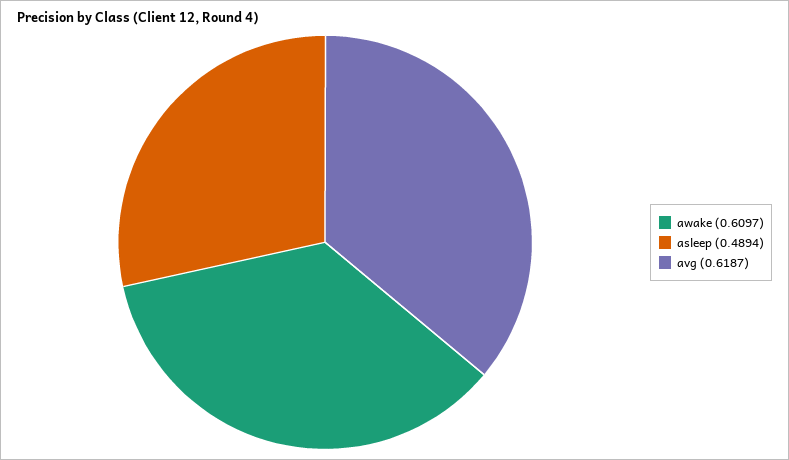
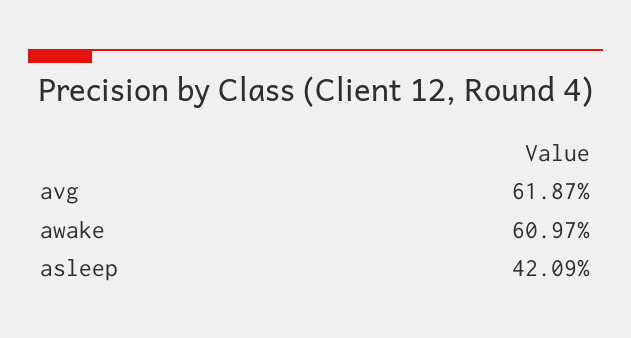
  {
    "awake": 0.6097,
-   "asleep": 0.4894,
+   "asleep": 0.4209,
    "avg": 0.6187
  }

